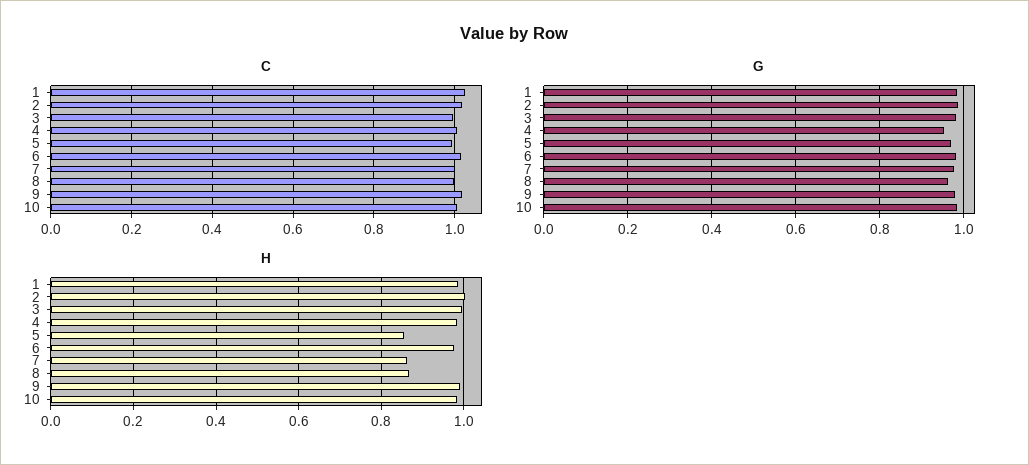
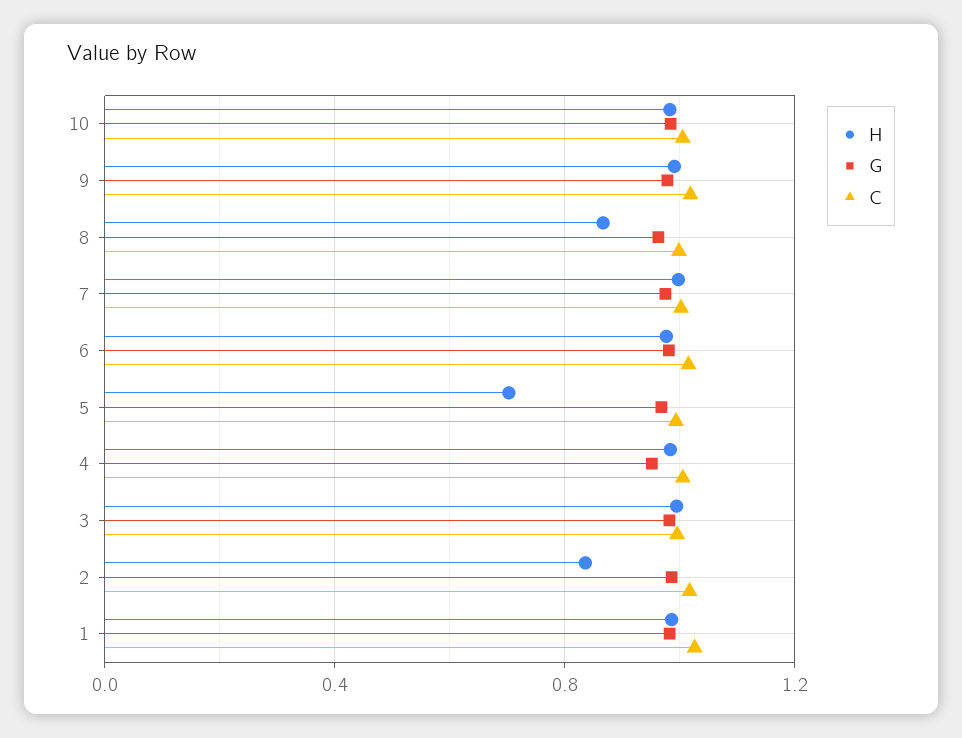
  {
    "C": {
      "1": 1.02,
      "2": 1.02,
      "3": 1,
      "4": 1,
      "5": 1,
      "6": 1.02,
      "7": 1,
      "8": 1,
      "9": 1.02,
      "10": 1
    },
    "G": {
      "1": 0.98,
      "2": 0.98,
      "3": 0.98,
      "4": 0.96,
      "5": 0.96,
      "6": 0.98,
      "7": 0.98,
      "8": 0.96,
      "9": 0.98,
      "10": 0.98
    },
    "H": {
      "1": 0.98,
-     "2": 1,
+     "2": 0.85,
      "3": 1,
      "4": 0.98,
-     "5": 0.86,
+     "5": 0.7,
      "6": 0.98,
-     "7": 0.86,
+     "7": 1,
      "8": 0.86,
      "9": 1,
      "10": 0.98
    }
  }

